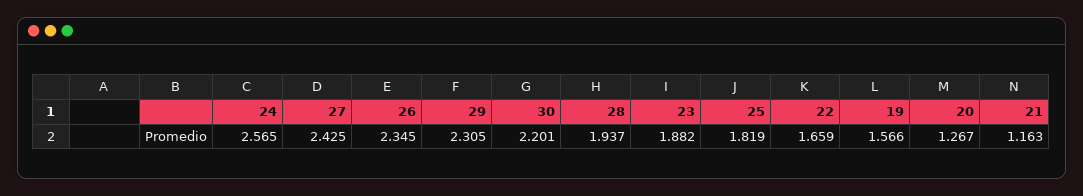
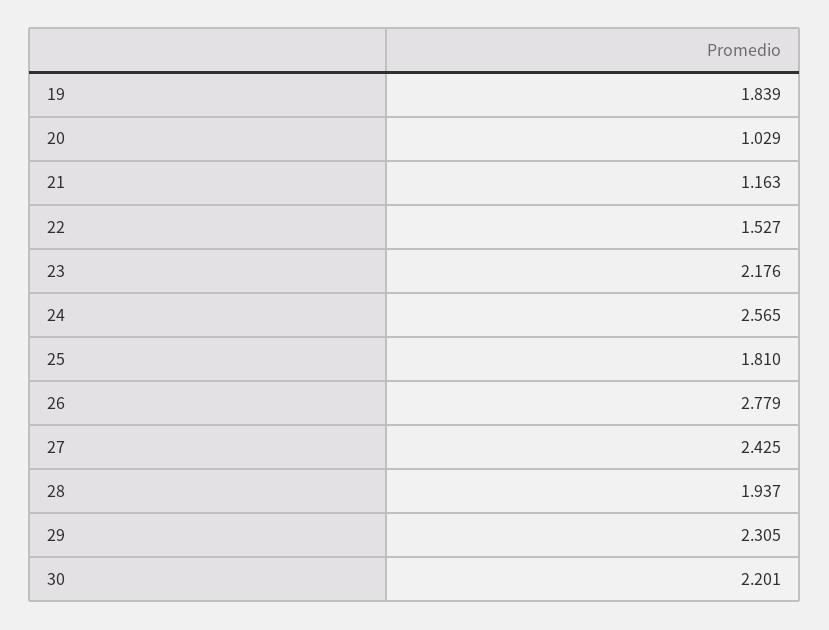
  {
    "24": 2.565,
    "27": 2.425,
-   "26": 2.345,
+   "26": 2.779,
    "29": 2.305,
    "30": 2.201,
    "28": 1.937,
-   "23": 1.882,
+   "23": 2.176,
-   "25": 1.819,
+   "25": 1.81,
-   "22": 1.659,
+   "22": 1.527,
-   "19": 1.566,
+   "19": 1.839,
-   "20": 1.267,
+   "20": 1.029,
    "21": 1.163
  }

